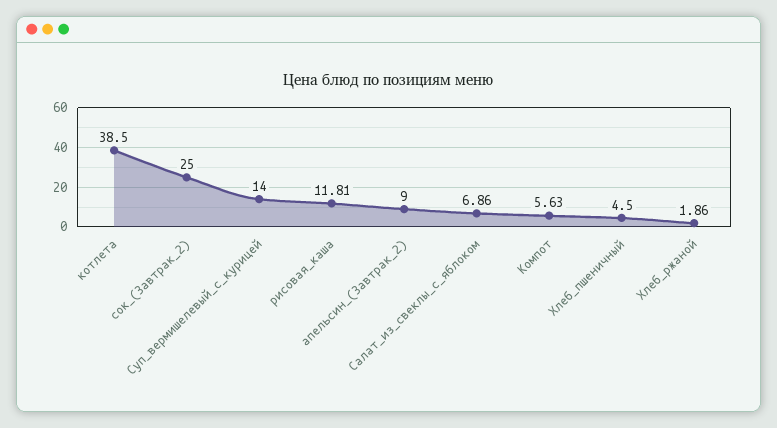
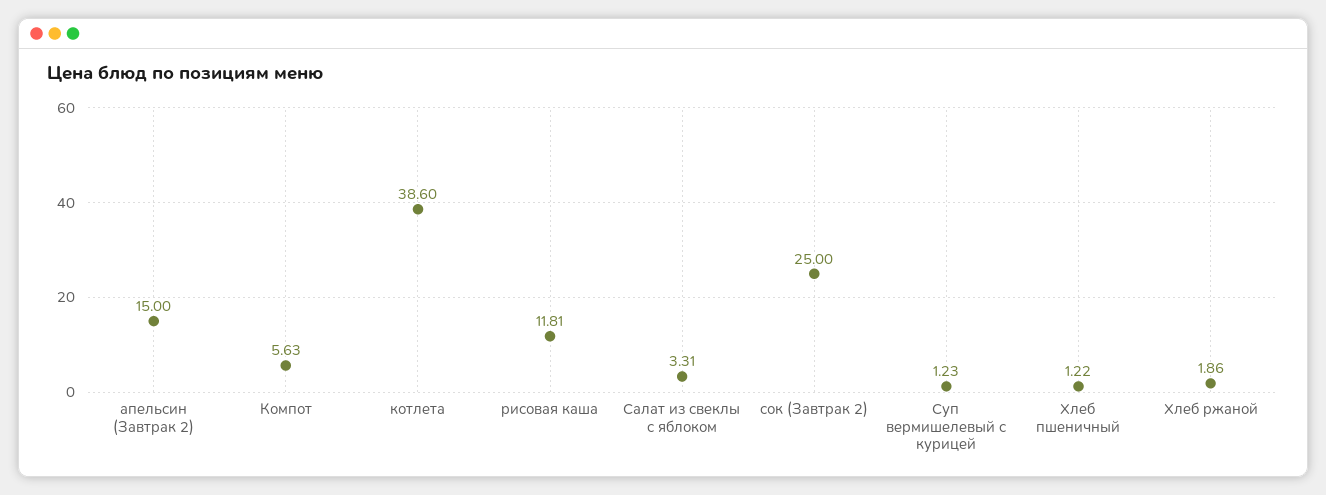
  {
-   "котлета": 38.5,
+   "котлета": 38.6,
    "сок_(Завтрак_2)": 25,
-   "Суп_вермишелевый_с_курицей": 14,
+   "Суп_вермишелевый_с_курицей": 1.23,
    "рисовая_каша": 11.81,
-   "апельсин_(Завтрак_2)": 9,
+   "апельсин_(Завтрак_2)": 15,
-   "Салат_из_свеклы_с_яблоком": 6.86,
+   "Салат_из_свеклы_с_яблоком": 3.31,
    "Компот": 5.63,
-   "Хлеб_пшеничный": 4.5,
+   "Хлеб_пшеничный": 1.22,
    "Хлеб_ржаной": 1.86
  }

